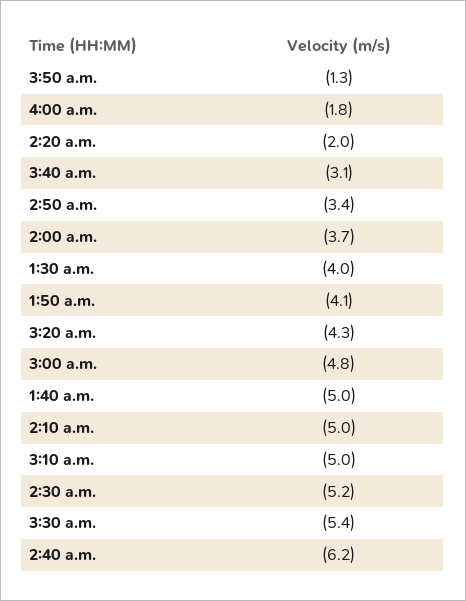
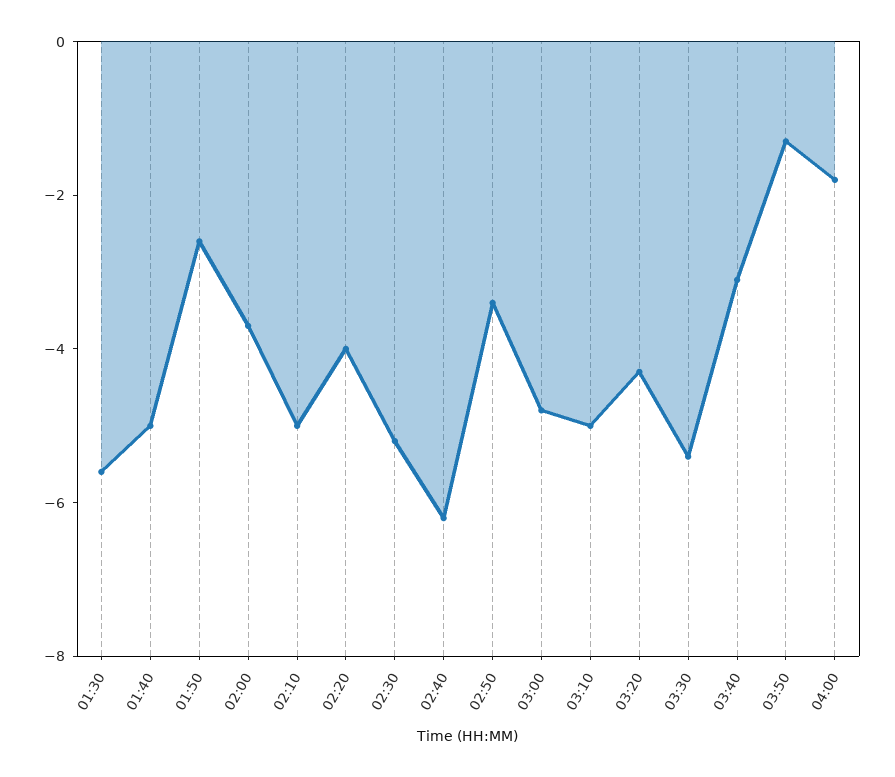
  {
    "3:50 a.m.": -1.3,
    "4:00 a.m.": -1.8,
-   "2:20 a.m.": -2,
+   "2:20 a.m.": -4,
    "3:40 a.m.": -3.1,
    "2:50 a.m.": -3.4,
    "2:00 a.m.": -3.7,
-   "1:30 a.m.": -4,
+   "1:30 a.m.": -5.5,
-   "1:50 a.m.": -4.1,
+   "1:50 a.m.": -2.5,
    "3:20 a.m.": -4.3,
    "3:00 a.m.": -4.8,
    "1:40 a.m.": -5,
    "2:10 a.m.": -5,
    "3:10 a.m.": -5,
    "2:30 a.m.": -5.2,
    "3:30 a.m.": -5.4,
    "2:40 a.m.": -6.2
  }

